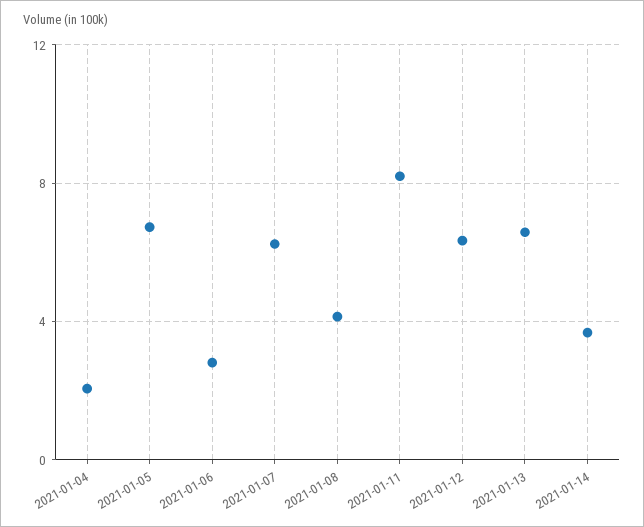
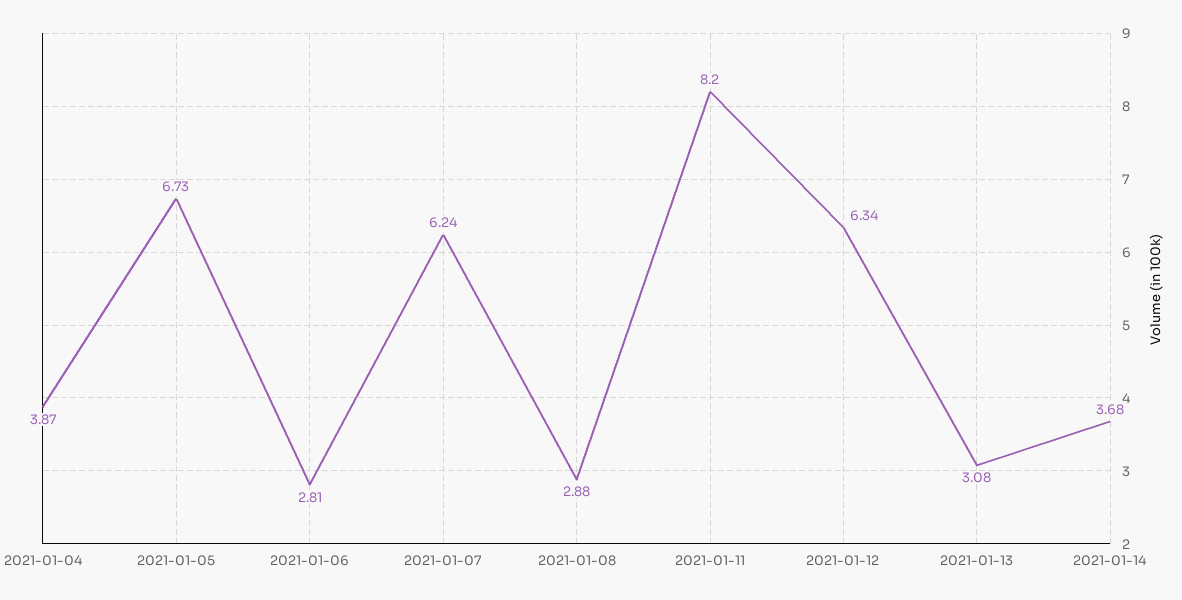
  {
-   "2021-01-04": 2,
+   "2021-01-04": 3.87,
    "2021-01-05": 6.73,
    "2021-01-06": 2.81,
    "2021-01-07": 6.24,
-   "2021-01-08": 4,
+   "2021-01-08": 2.88,
    "2021-01-11": 8.2,
    "2021-01-12": 6.34,
-   "2021-01-13": 6.5,
+   "2021-01-13": 3.08,
    "2021-01-14": 3.68
  }

